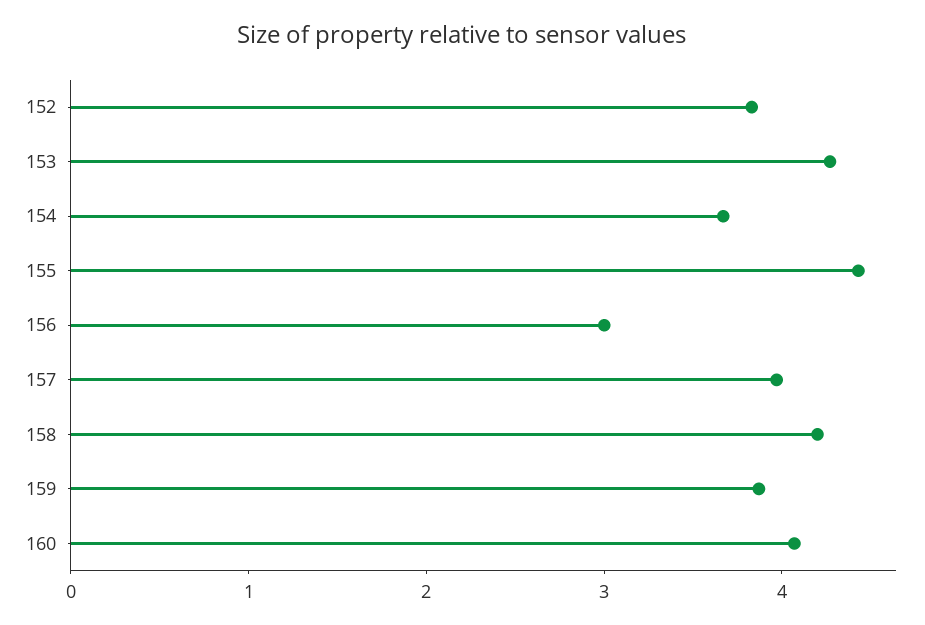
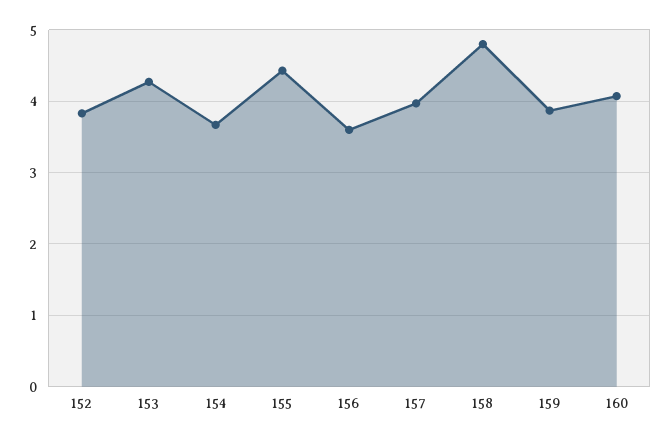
  {
    "152": 3.8,
    "153": 4.3,
    "154": 3.7,
    "155": 4.4,
-   "156": 3,
+   "156": 3.6,
    "157": 4,
-   "158": 4.2,
+   "158": 4.8,
    "159": 3.9,
    "160": 4.1
  }

